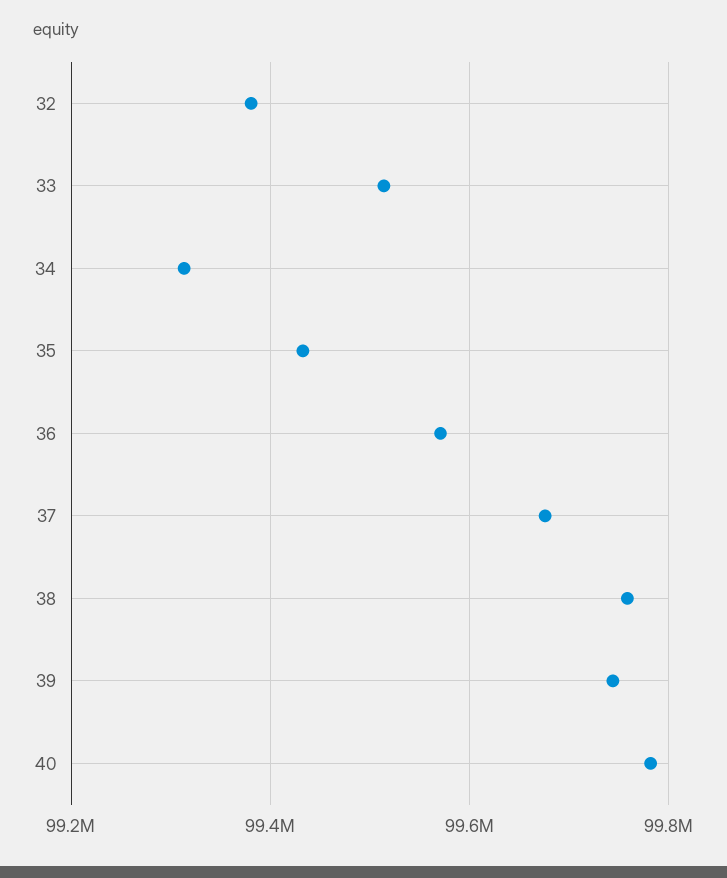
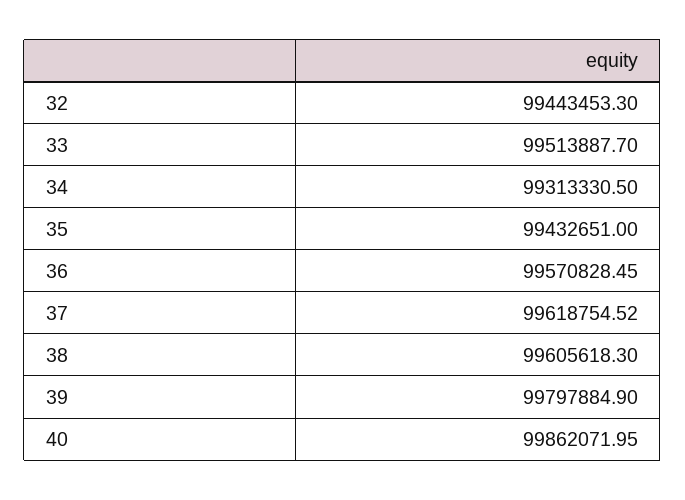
  {
-   "32": 99380000,
+   "32": 99443453.3,
    "33": 99513887.7,
    "34": 99313330.5,
    "35": 99432651,
    "36": 99570828.45,
-   "37": 99680000,
+   "37": 99618754.52,
-   "38": 99760000,
+   "38": 99605618.3,
-   "39": 99740000,
+   "39": 99797884.9,
-   "40": 99780000
+   "40": 99862071.95
  }

